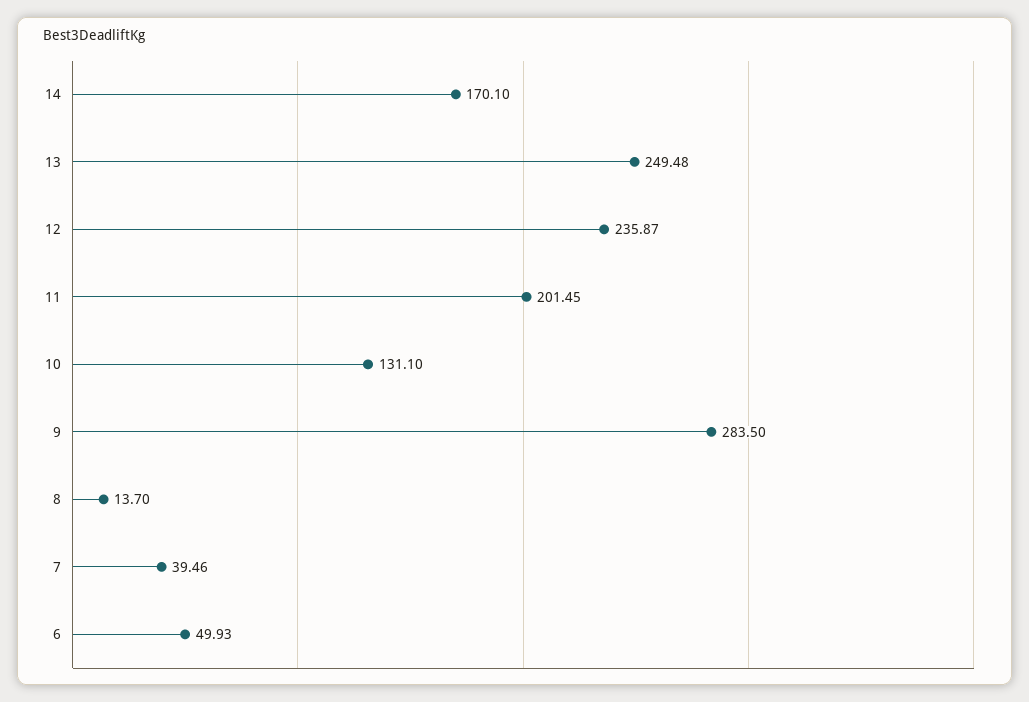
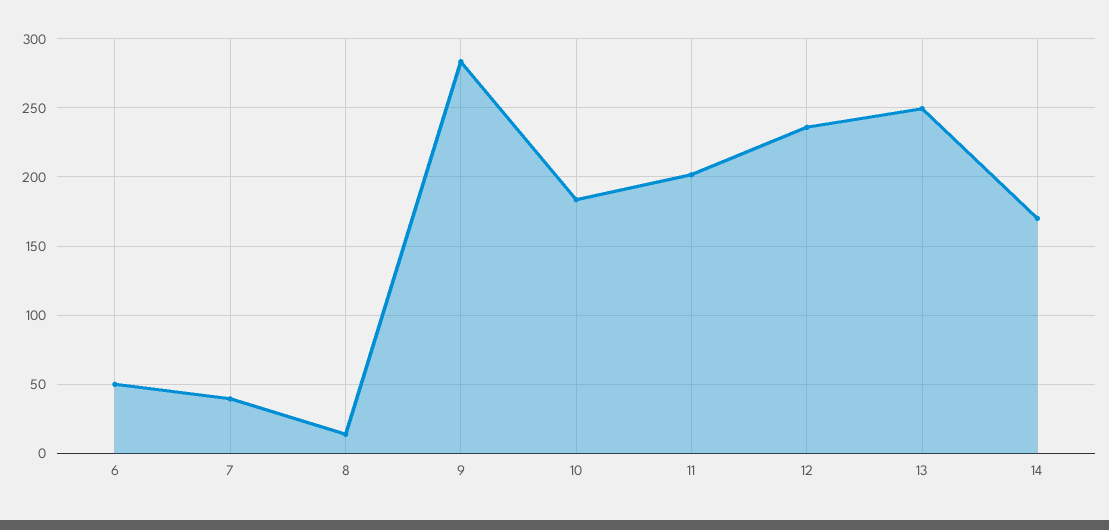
  {
    "14": 170.1,
    "13": 249.48,
    "12": 235.87,
    "11": 201.45,
-   "10": 131.1,
+   "10": 185,
    "9": 283.5,
    "8": 13.7,
    "7": 39.46,
    "6": 49.93
  }

